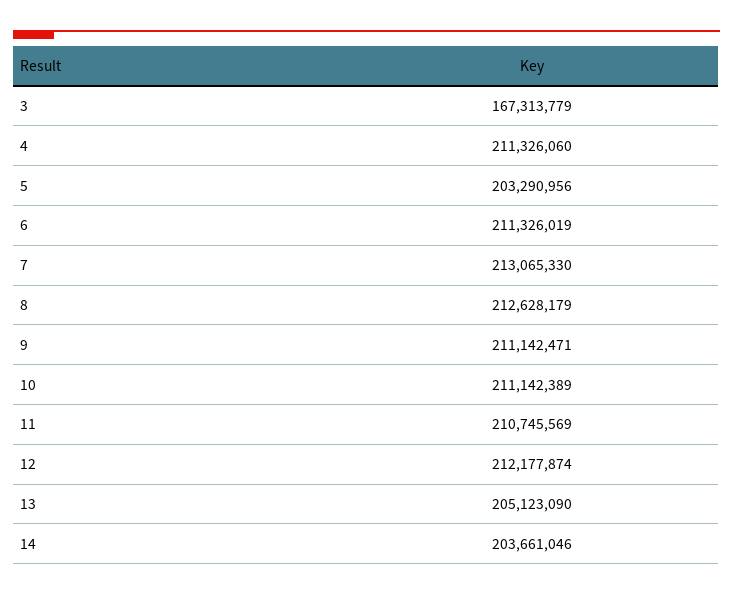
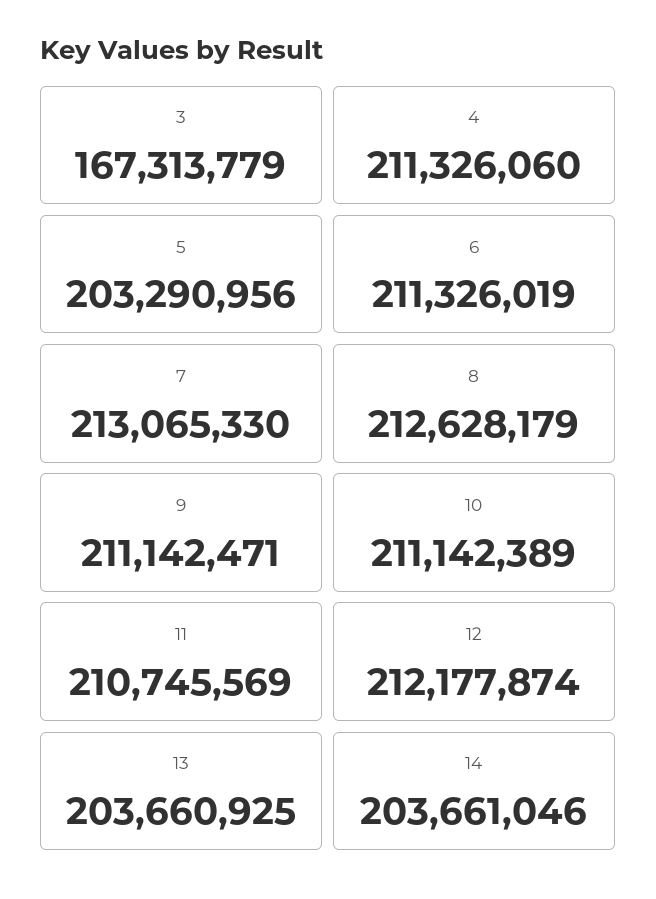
  {
    "3": 167313779,
    "4": 211326060,
    "5": 203290956,
    "6": 211326019,
    "7": 213065330,
    "8": 212628179,
    "9": 211142471,
    "10": 211142389,
    "11": 210745569,
    "12": 212177874,
-   "13": 205123090,
+   "13": 203660925,
    "14": 203661046
  }

